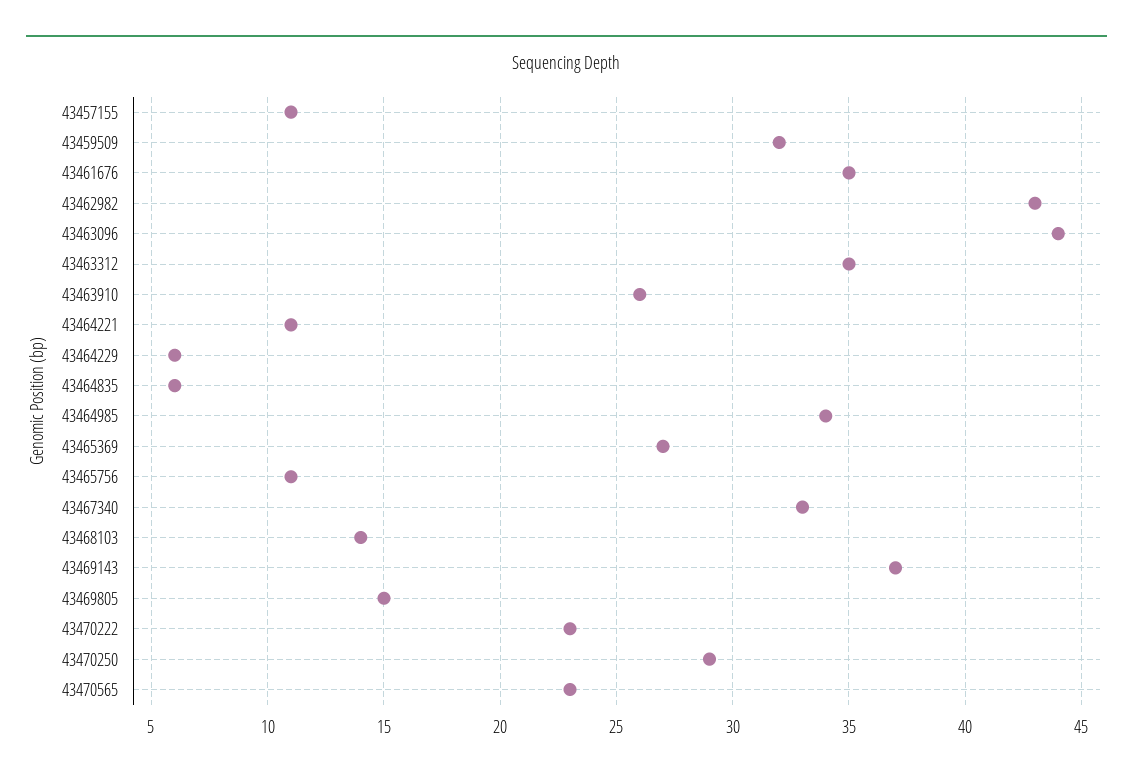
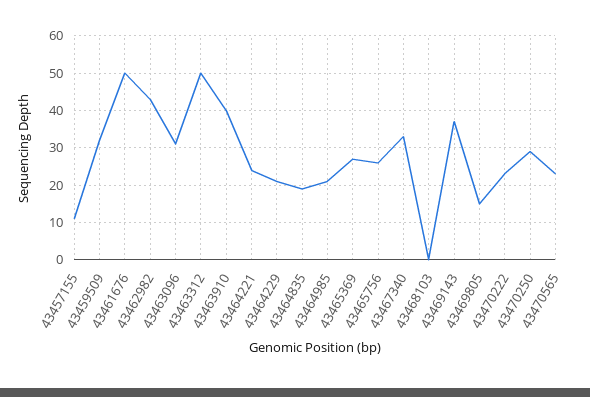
  {
    "43457155": 11,
    "43459509": 32,
-   "43461676": 35,
+   "43461676": 50,
    "43462982": 43,
-   "43463096": 44,
+   "43463096": 30,
-   "43463312": 35,
+   "43463312": 50,
-   "43463910": 26,
+   "43463910": 40,
-   "43464221": 11,
+   "43464221": 25,
-   "43464229": 6,
+   "43464229": 20,
-   "43464835": 6,
+   "43464835": 20,
-   "43464985": 34,
+   "43464985": 20,
    "43465369": 27,
-   "43465756": 11,
+   "43465756": 25,
    "43467340": 33,
-   "43468103": 14,
+   "43468103": 0,
    "43469143": 37,
    "43469805": 15,
    "43470222": 23,
    "43470250": 29,
    "43470565": 23
  }

